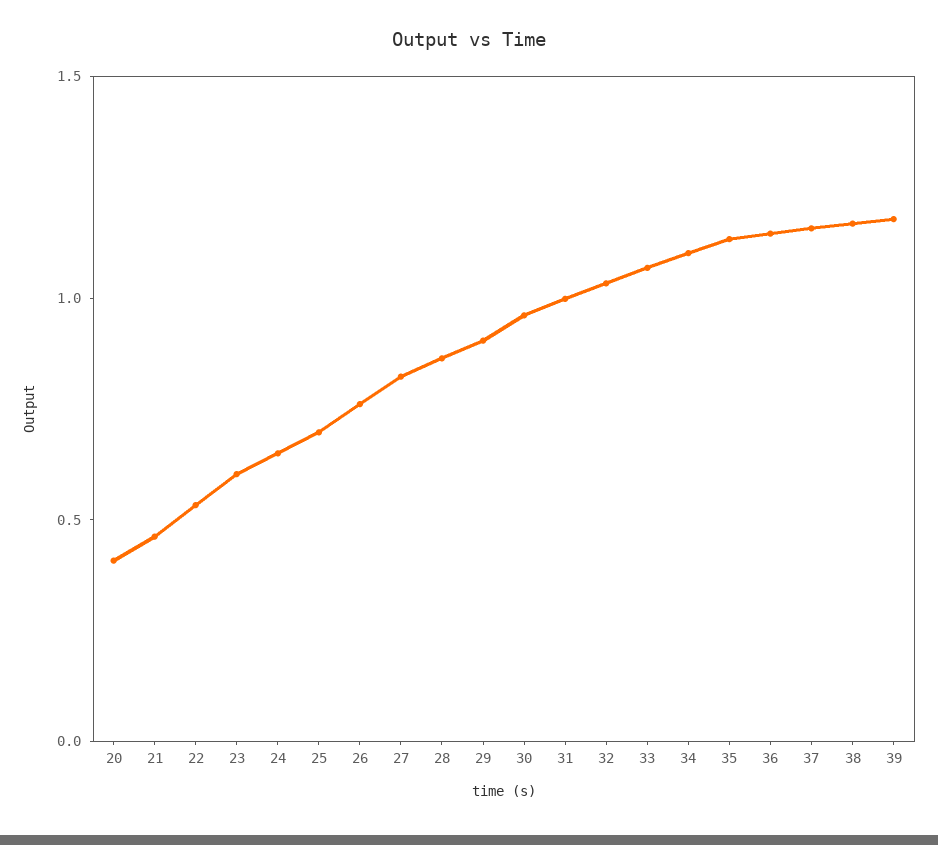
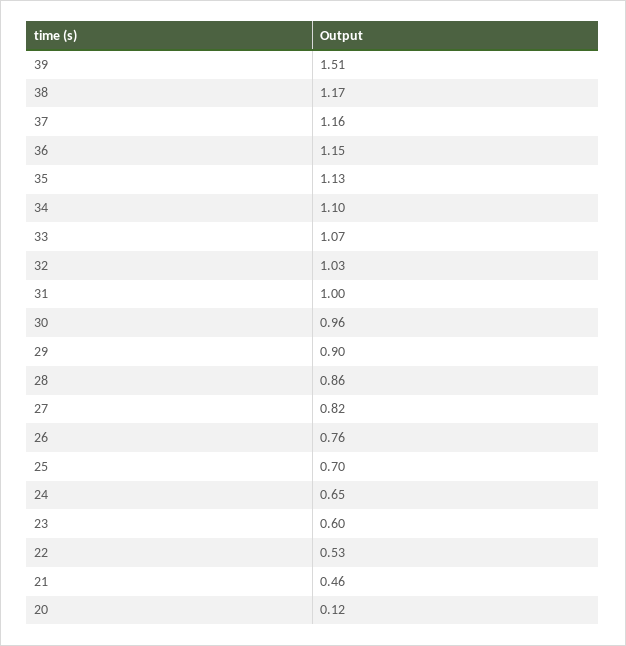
  {
-   "20": 0.4,
+   "20": 0.12,
    "21": 0.46,
    "22": 0.53,
    "23": 0.6,
    "24": 0.65,
    "25": 0.7,
    "26": 0.76,
    "27": 0.82,
    "28": 0.86,
    "29": 0.9,
    "30": 0.96,
    "31": 1,
    "32": 1.03,
    "33": 1.07,
    "34": 1.1,
    "35": 1.13,
    "36": 1.15,
    "37": 1.16,
    "38": 1.17,
-   "39": 1.2
+   "39": 1.51
  }

